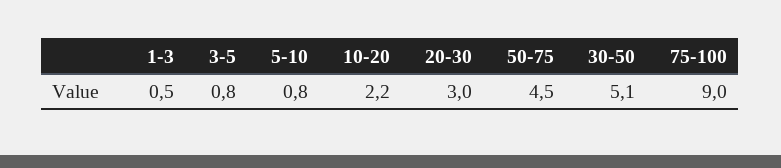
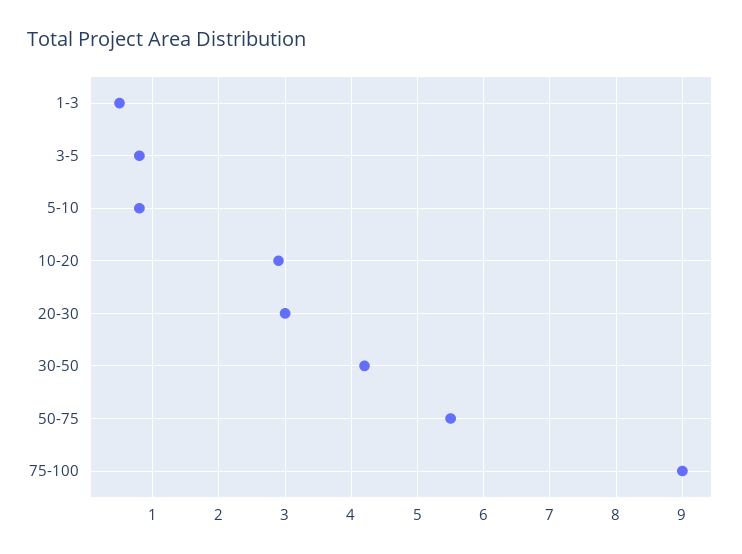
  {
    "1-3": 0.5,
    "3-5": 0.8,
    "5-10": 0.8,
-   "10-20": 2.2,
+   "10-20": 2.9,
    "20-30": 3,
-   "50-75": 4.5,
+   "50-75": 5.5,
-   "30-50": 5.1,
+   "30-50": 4.2,
    "75-100": 9
  }

